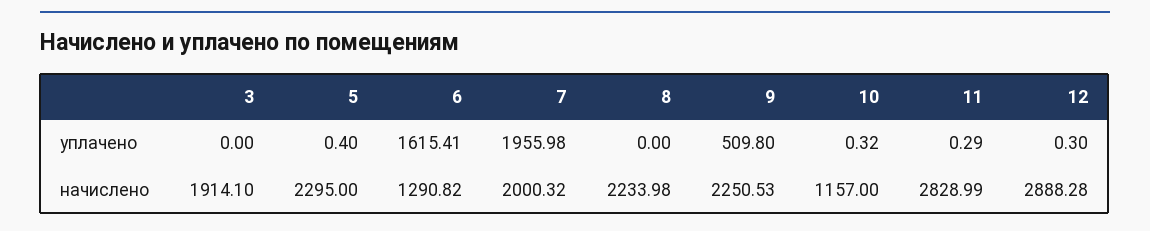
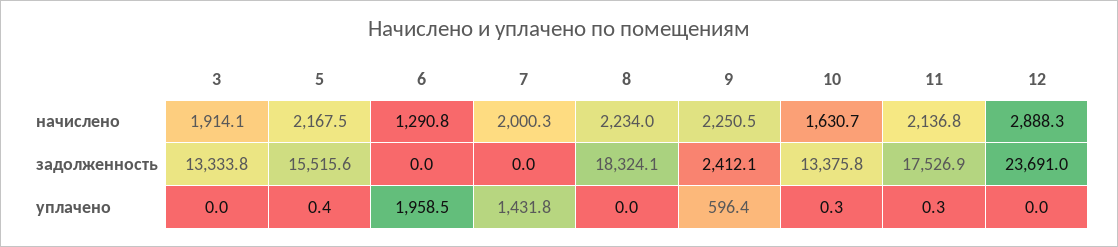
  {
    "3": {
      "уплачено": 0,
-     "начислено": 1914.1
+     "начислено": 1914.1,
+     "задолженность": 13333.8
    },
    "5": {
      "уплачено": 0.4,
-     "начислено": 2295
+     "начислено": 2167.5,
+     "задолженность": 15515.6
    },
    "6": {
-     "уплачено": 1615.41,
+     "уплачено": 1958.5,
-     "начислено": 1290.82
+     "начислено": 1290.82,
+     "задолженность": 0
    },
    "7": {
-     "уплачено": 1955.98,
+     "уплачено": 1431.8,
-     "начислено": 2000.32
+     "начислено": 2000.32,
+     "задолженность": 0
    },
    "8": {
      "уплачено": 0,
-     "начислено": 2233.98
+     "начислено": 2233.98,
+     "задолженность": 18324.1
    },
    "9": {
-     "уплачено": 509.8,
+     "уплачено": 596.4,
-     "начислено": 2250.53
+     "начислено": 2250.53,
+     "задолженность": 2412.1
    },
    "10": {
      "уплачено": 0.32,
-     "начислено": 1157
+     "начислено": 1630.7,
+     "задолженность": 13375.8
    },
    "11": {
      "уплачено": 0.29,
-     "начислено": 2828.99
+     "начислено": 2136.8,
+     "задолженность": 17526.9
    },
    "12": {
-     "уплачено": 0.3,
+     "уплачено": 0,
-     "начислено": 2888.28
+     "начислено": 2888.28,
+     "задолженность": 23691
    }
  }

